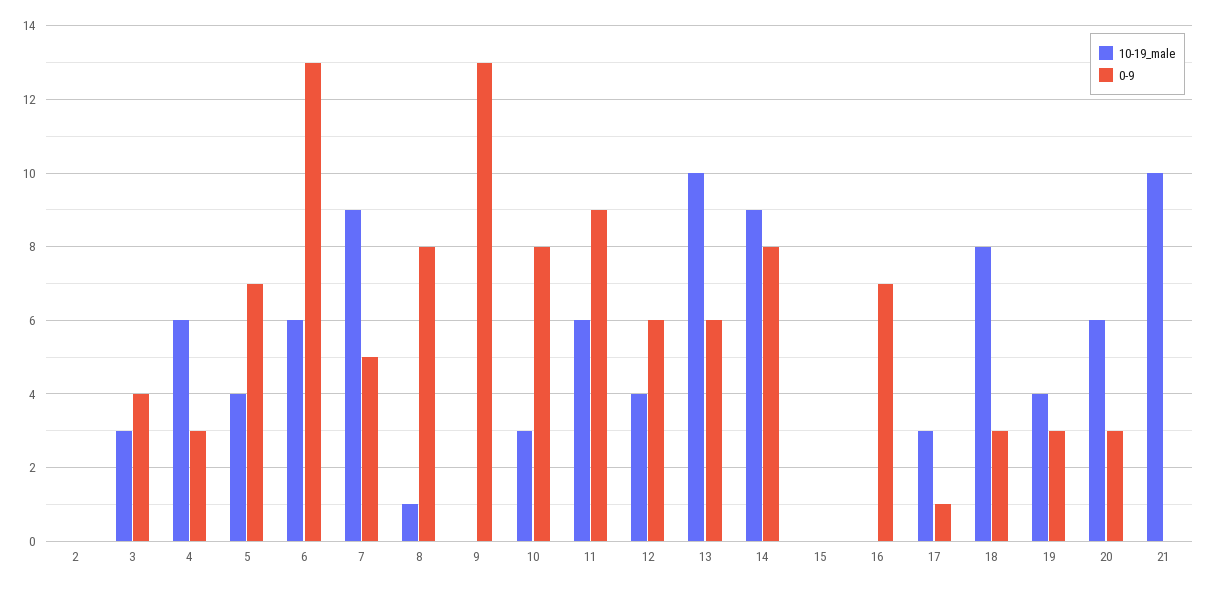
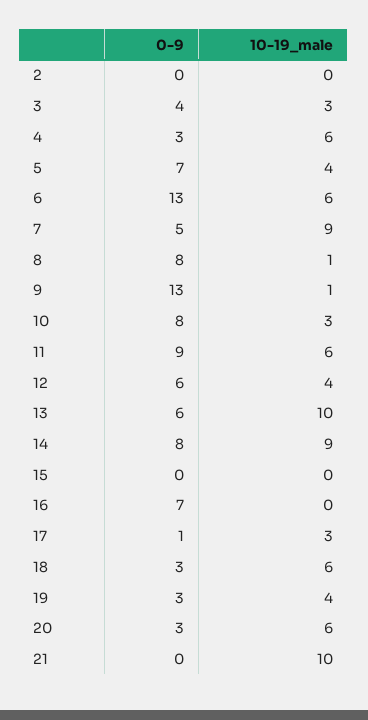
  {
    "10-19_male": {
      "2": 0,
      "3": 3,
      "4": 6,
      "5": 4,
      "6": 6,
      "7": 9,
      "8": 1,
-     "9": 0,
+     "9": 1,
      "10": 3,
      "11": 6,
      "12": 4,
      "13": 10,
      "14": 9,
      "15": 0,
      "16": 0,
      "17": 3,
-     "18": 8,
+     "18": 6,
      "19": 4,
      "20": 6,
      "21": 10
    },
    "0-9": {
      "2": 0,
      "3": 4,
      "4": 3,
      "5": 7,
      "6": 13,
      "7": 5,
      "8": 8,
      "9": 13,
      "10": 8,
      "11": 9,
      "12": 6,
      "13": 6,
      "14": 8,
      "15": 0,
      "16": 7,
      "17": 1,
      "18": 3,
      "19": 3,
      "20": 3,
      "21": 0
    }
  }

